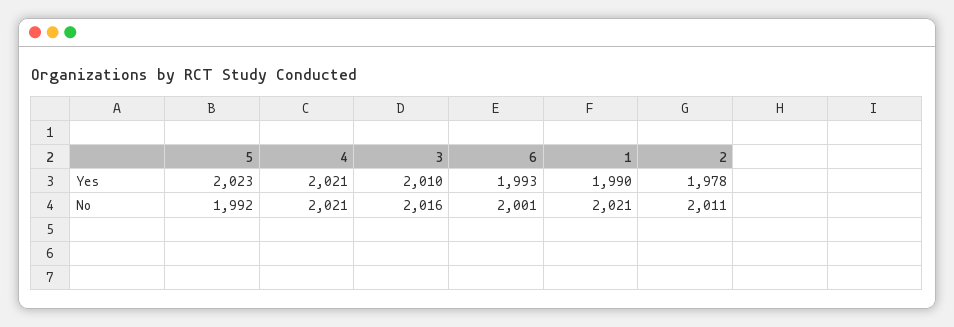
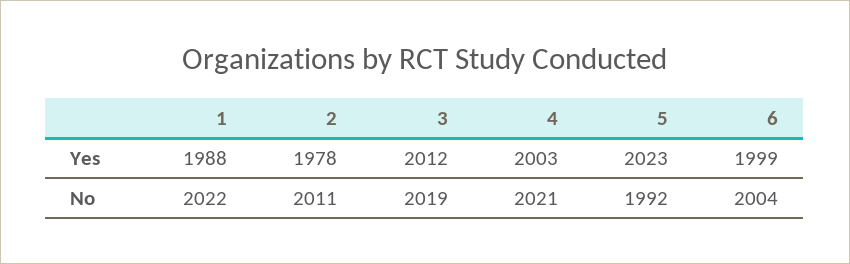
  {
    "5": {
      "Yes": 2023,
      "No": 1992
    },
    "4": {
-     "Yes": 2021,
+     "Yes": 2003,
      "No": 2021
    },
    "3": {
-     "Yes": 2010,
+     "Yes": 2012,
-     "No": 2016
+     "No": 2019
    },
    "6": {
-     "Yes": 1993,
+     "Yes": 1999,
-     "No": 2001
+     "No": 2004
    },
    "1": {
-     "Yes": 1990,
+     "Yes": 1988,
-     "No": 2021
+     "No": 2022
    },
    "2": {
      "Yes": 1978,
      "No": 2011
    }
  }

